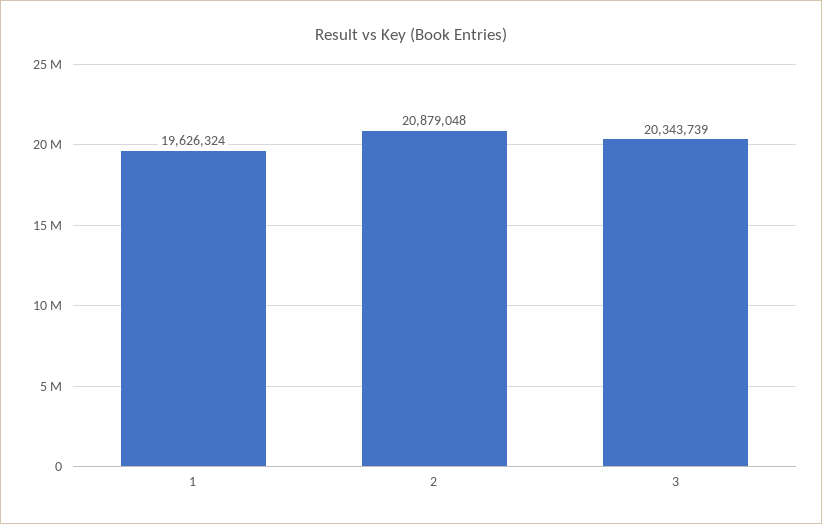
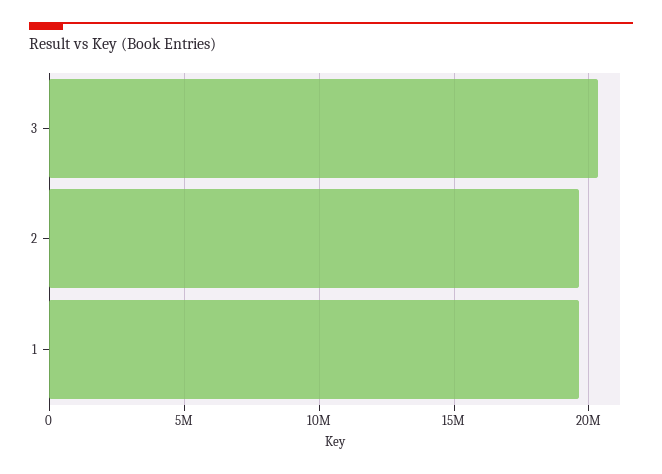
  {
    "1": 19626324,
-   "2": 20879048,
+   "2": 19500000,
    "3": 20343739
  }

